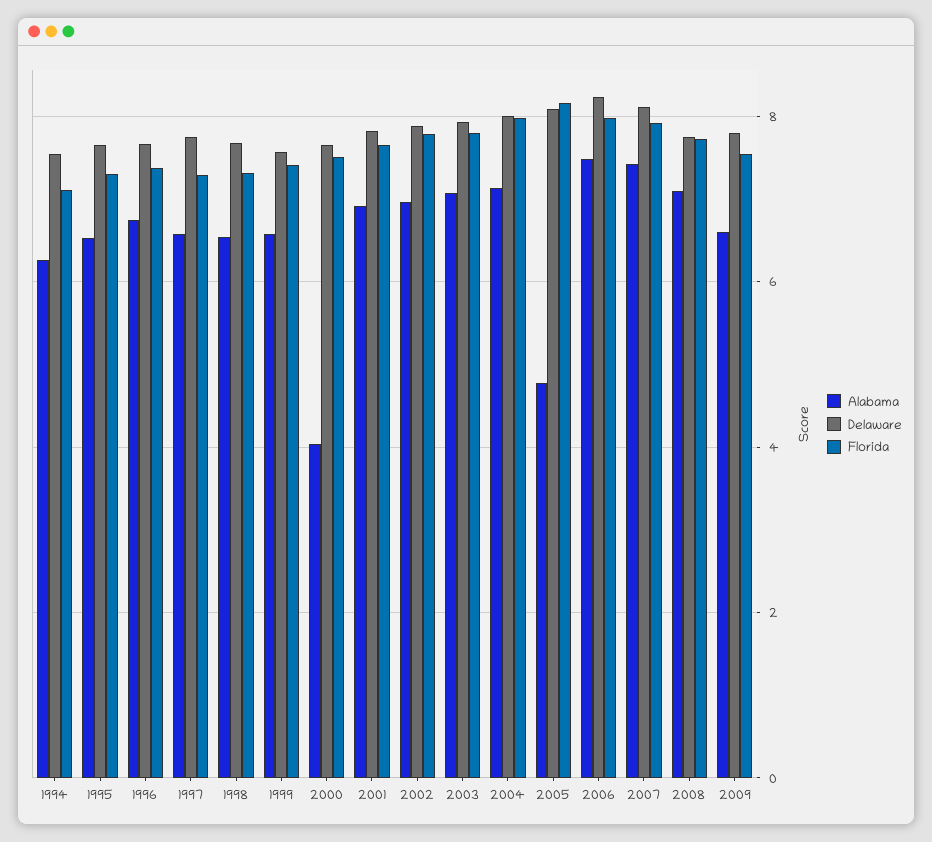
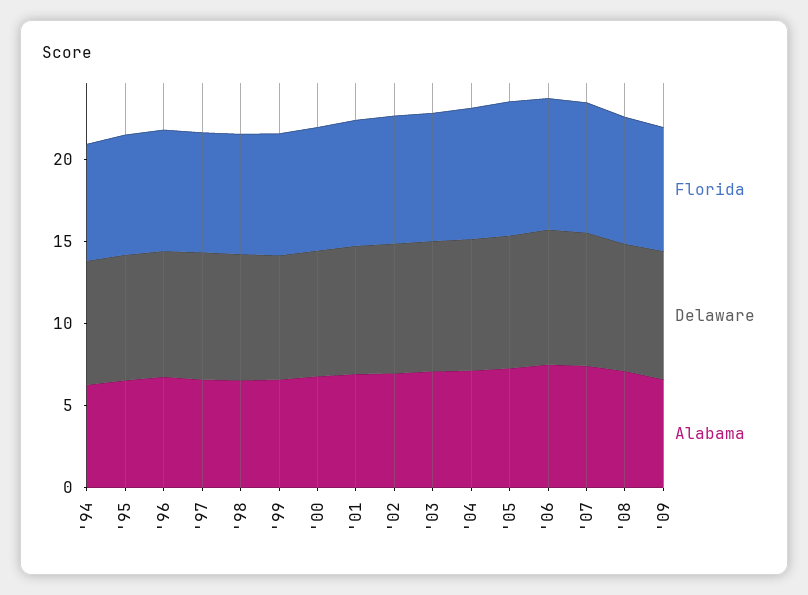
  {
    "Alabama": {
      "1994": 6.2,
      "1995": 6.6,
      "1996": 6.8,
      "1997": 6.6,
      "1998": 6.6,
      "1999": 6.6,
-     "2000": 4,
+     "2000": 7,
      "2001": 7,
      "2002": 7,
      "2003": 7,
      "2004": 7.2,
-     "2005": 4.8,
+     "2005": 7,
      "2006": 7.4,
      "2007": 7.4,
      "2008": 7,
      "2009": 6.6
    },
    "Delaware": {
      "1994": 7.6,
      "1995": 7.6,
      "1996": 7.6,
      "1997": 7.8,
      "1998": 7.6,
      "1999": 7.6,
      "2000": 7.6,
      "2001": 7.8,
      "2002": 7.8,
      "2003": 8,
      "2004": 8,
      "2005": 8,
      "2006": 8.2,
      "2007": 8.2,
      "2008": 7.8,
      "2009": 7.8
    },
    "Florida": {
      "1994": 7.2,
      "1995": 7.4,
      "1996": 7.4,
      "1997": 7.2,
      "1998": 7.4,
      "1999": 7.4,
      "2000": 7.6,
      "2001": 7.6,
      "2002": 7.8,
      "2003": 7.8,
      "2004": 8,
      "2005": 8.2,
      "2006": 8,
      "2007": 8,
      "2008": 7.8,
      "2009": 7.6
    }
  }

